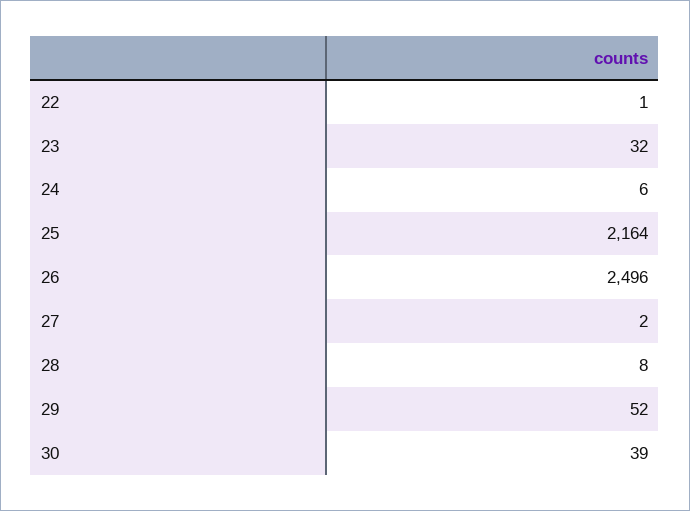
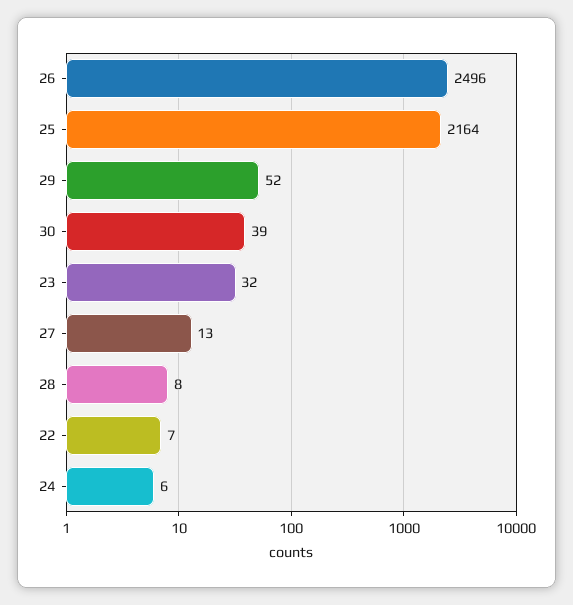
  {
-   "22": 1,
+   "22": 7,
    "23": 32,
    "24": 6,
    "25": 2164,
    "26": 2496,
-   "27": 2,
+   "27": 13,
    "28": 8,
    "29": 52,
    "30": 39
  }

